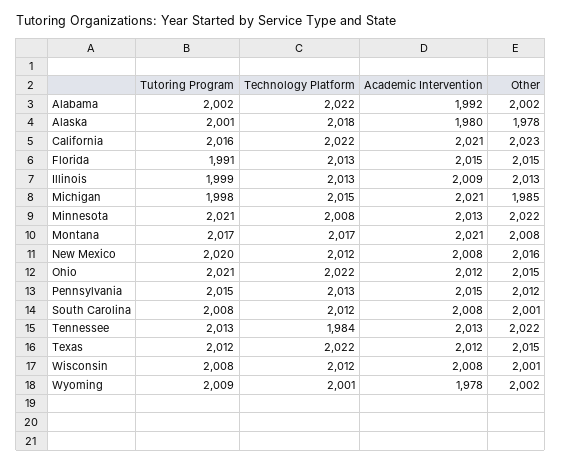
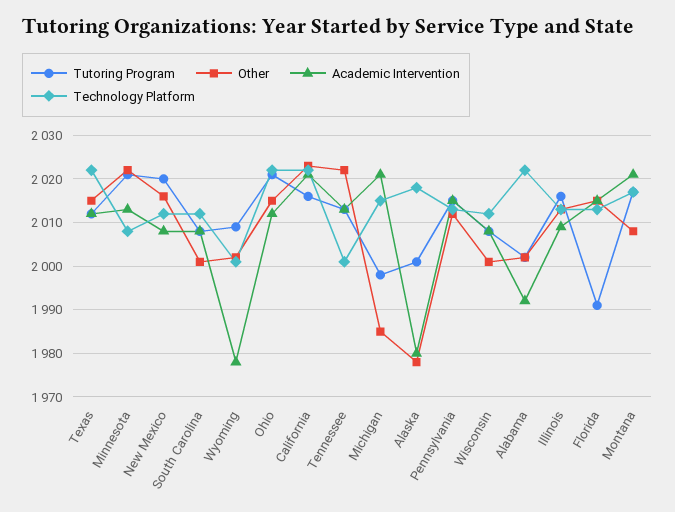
  {
    "Tutoring Program": {
      "Alabama": 2002,
      "Alaska": 2001,
      "California": 2016,
      "Florida": 1991,
-     "Illinois": 1999,
+     "Illinois": 2015,
      "Michigan": 1998,
      "Minnesota": 2021,
      "Montana": 2017,
      "New Mexico": 2020,
      "Ohio": 2021,
      "Pennsylvania": 2015,
      "South Carolina": 2008,
      "Tennessee": 2013,
      "Texas": 2012,
      "Wisconsin": 2008,
      "Wyoming": 2009
    },
    "Technology Platform": {
      "Alabama": 2022,
      "Alaska": 2018,
      "California": 2022,
      "Florida": 2013,
      "Illinois": 2013,
      "Michigan": 2015,
      "Minnesota": 2008,
      "Montana": 2017,
      "New Mexico": 2012,
      "Ohio": 2022,
      "Pennsylvania": 2013,
      "South Carolina": 2012,
-     "Tennessee": 1984,
+     "Tennessee": 2000,
      "Texas": 2022,
      "Wisconsin": 2012,
      "Wyoming": 2001
    },
    "Academic Intervention": {
      "Alabama": 1992,
      "Alaska": 1980,
      "California": 2021,
      "Florida": 2015,
      "Illinois": 2009,
      "Michigan": 2021,
      "Minnesota": 2013,
      "Montana": 2021,
      "New Mexico": 2008,
      "Ohio": 2012,
      "Pennsylvania": 2015,
      "South Carolina": 2008,
      "Tennessee": 2013,
      "Texas": 2012,
      "Wisconsin": 2008,
      "Wyoming": 1978
    },
    "Other": {
      "Alabama": 2002,
      "Alaska": 1978,
      "California": 2023,
      "Florida": 2015,
      "Illinois": 2013,
      "Michigan": 1985,
      "Minnesota": 2022,
      "Montana": 2008,
      "New Mexico": 2016,
      "Ohio": 2015,
      "Pennsylvania": 2012,
      "South Carolina": 2001,
      "Tennessee": 2022,
      "Texas": 2015,
      "Wisconsin": 2001,
      "Wyoming": 2002
    }
  }

